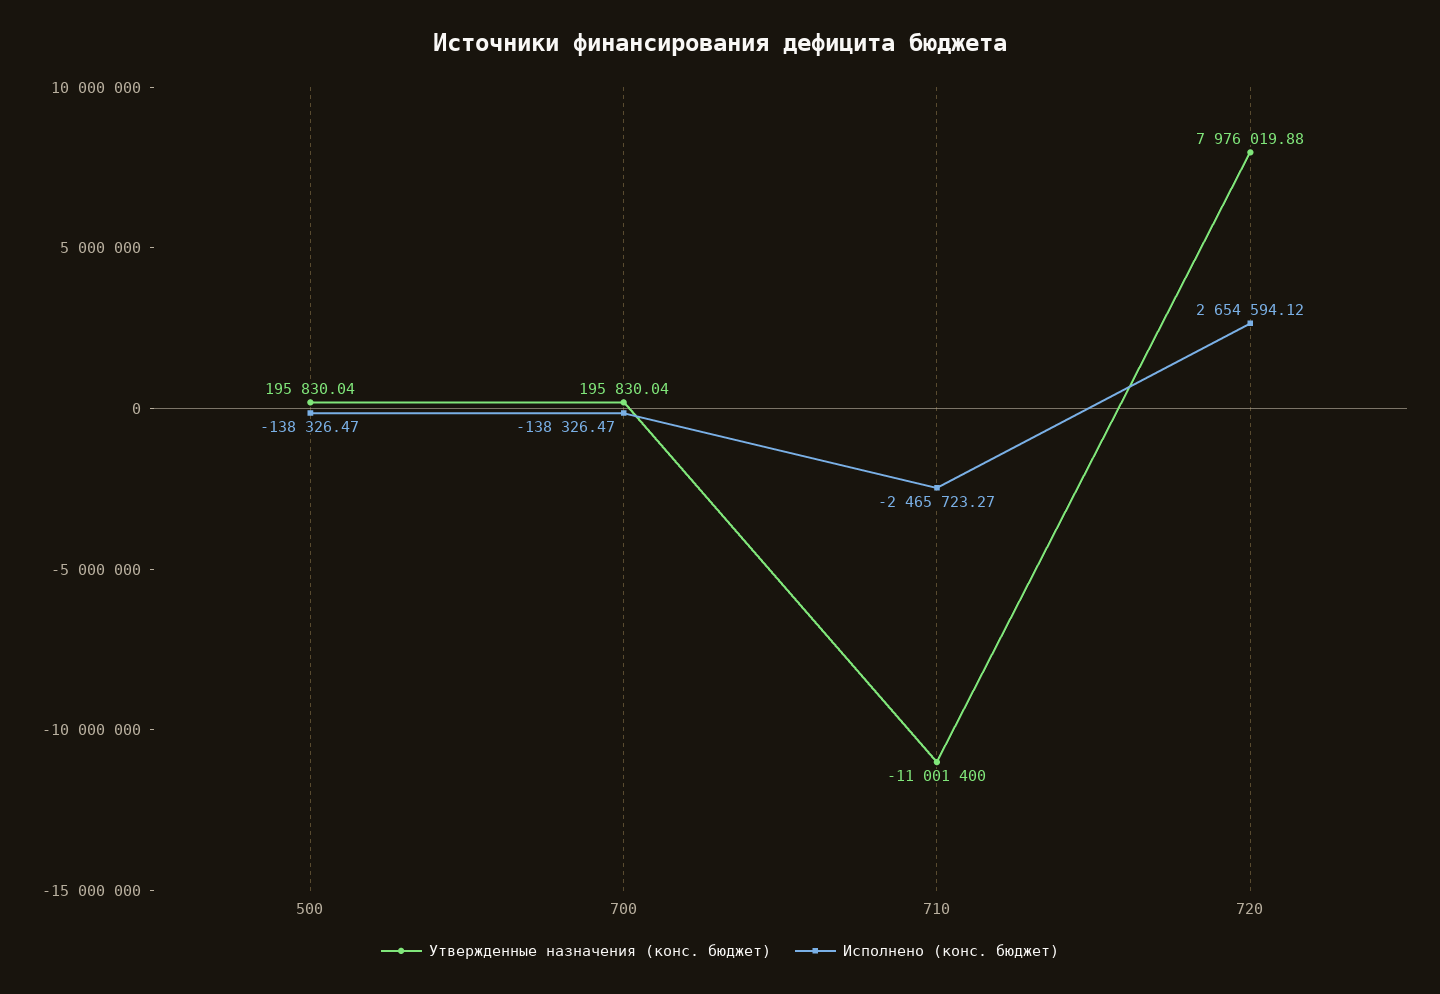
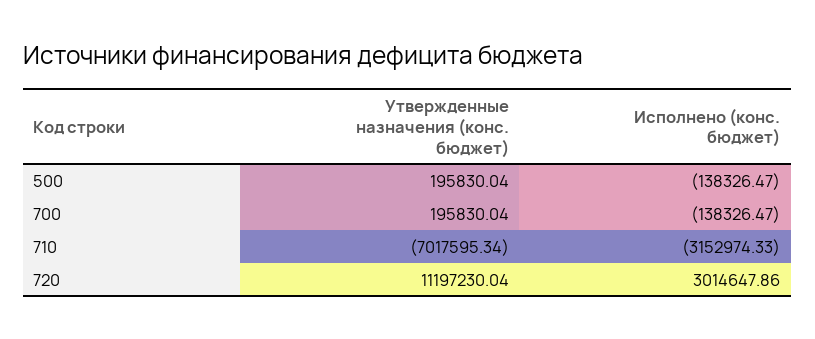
  {
    "Утвержденные назначения (конс. бюджет)": {
      "500": 195830.04,
      "700": 195830.04,
-     "710": -11001400,
+     "710": -7017595.34,
-     "720": 7976019.88
+     "720": 11197230.04
    },
    "Исполнено (конс. бюджет)": {
      "500": -138326.47,
      "700": -138326.47,
-     "710": -2465723.27,
+     "710": -3152974.33,
-     "720": 2654594.12
+     "720": 3014647.86
    }
  }

